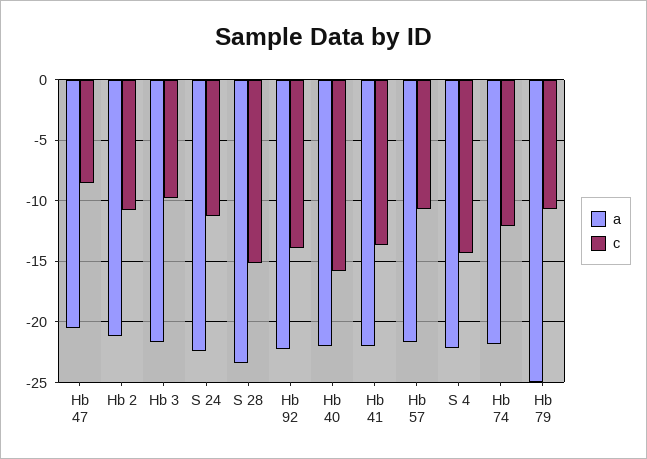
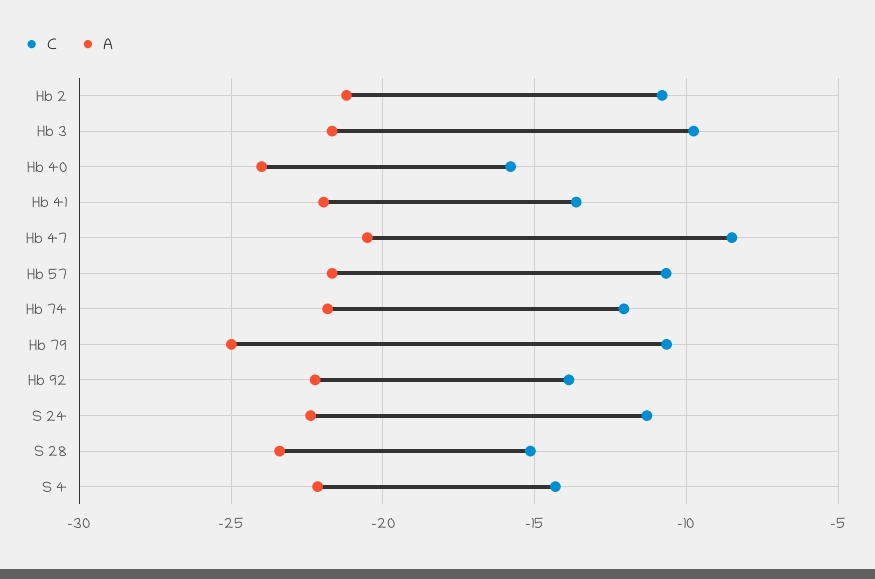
  {
    "a": {
      "Hb 47": -20.5,
      "Hb 2": -21,
      "Hb 3": -21.5,
      "S 24": -22.5,
      "S 28": -23.5,
      "Hb 92": -22,
-     "Hb 40": -22,
+     "Hb 40": -24,
      "Hb 41": -22,
      "Hb 57": -21.5,
      "S 4": -22,
      "Hb 74": -22,
      "Hb 79": -25
    },
    "c": {
      "Hb 47": -8.5,
      "Hb 2": -11,
      "Hb 3": -10,
      "S 24": -11.5,
      "S 28": -15,
      "Hb 92": -14,
      "Hb 40": -16,
      "Hb 41": -13.5,
      "Hb 57": -10.5,
      "S 4": -14.5,
      "Hb 74": -12,
      "Hb 79": -10.5
    }
  }

